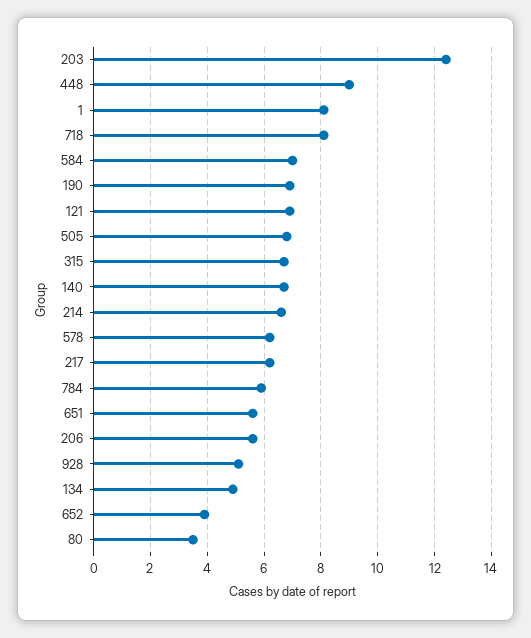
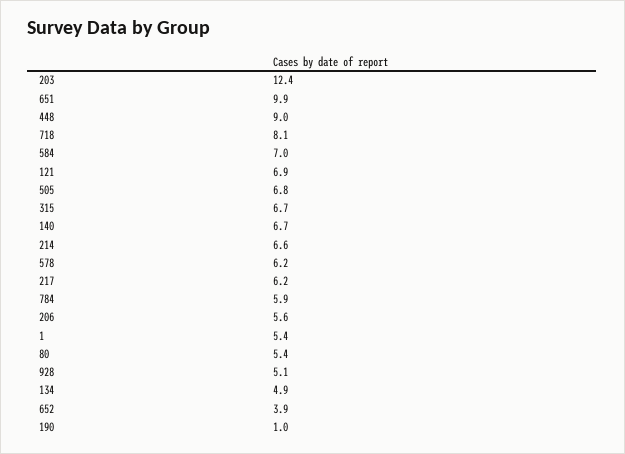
  {
    "203": 12.4,
    "448": 9,
-   "1": 8,
+   "1": 5.4,
    "718": 8.1,
    "584": 7,
-   "190": 7,
+   "190": 1,
    "121": 6.9,
    "505": 6.8,
    "315": 6.7,
    "140": 6.7,
    "214": 6.6,
    "578": 6.2,
    "217": 6.2,
    "784": 5.9,
-   "651": 5.5,
+   "651": 9.9,
    "206": 5.6,
    "928": 5.1,
    "134": 4.9,
    "652": 3.9,
-   "80": 3.5
+   "80": 5.4
  }

